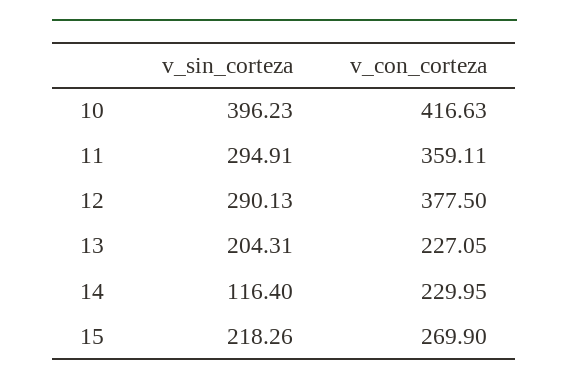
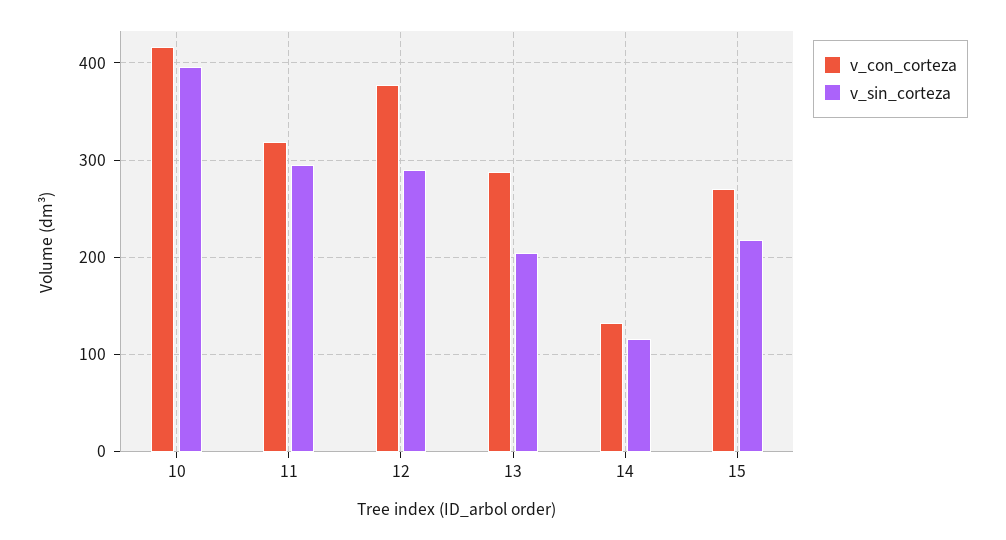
  {
    "v_sin_corteza": {
      "10": 396.23,
      "11": 294.91,
      "12": 290.13,
      "13": 204.31,
      "14": 116.4,
      "15": 218.26
    },
    "v_con_corteza": {
      "10": 416.63,
-     "11": 359.11,
+     "11": 320,
      "12": 377.5,
-     "13": 227.05,
+     "13": 290,
-     "14": 229.95,
+     "14": 130,
      "15": 269.9
    }
  }

